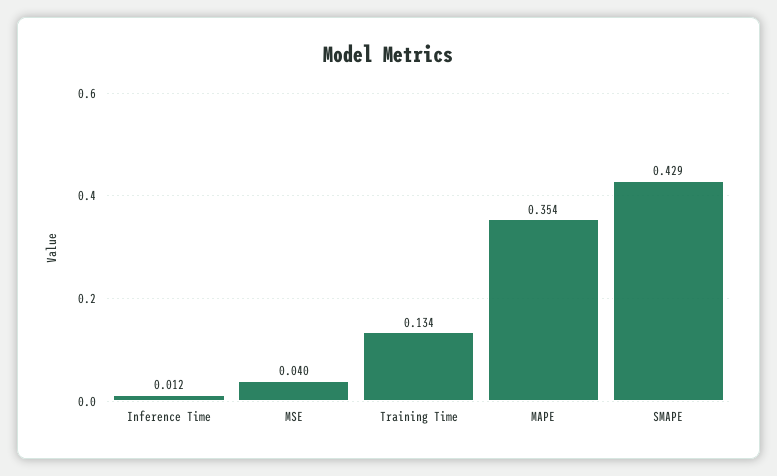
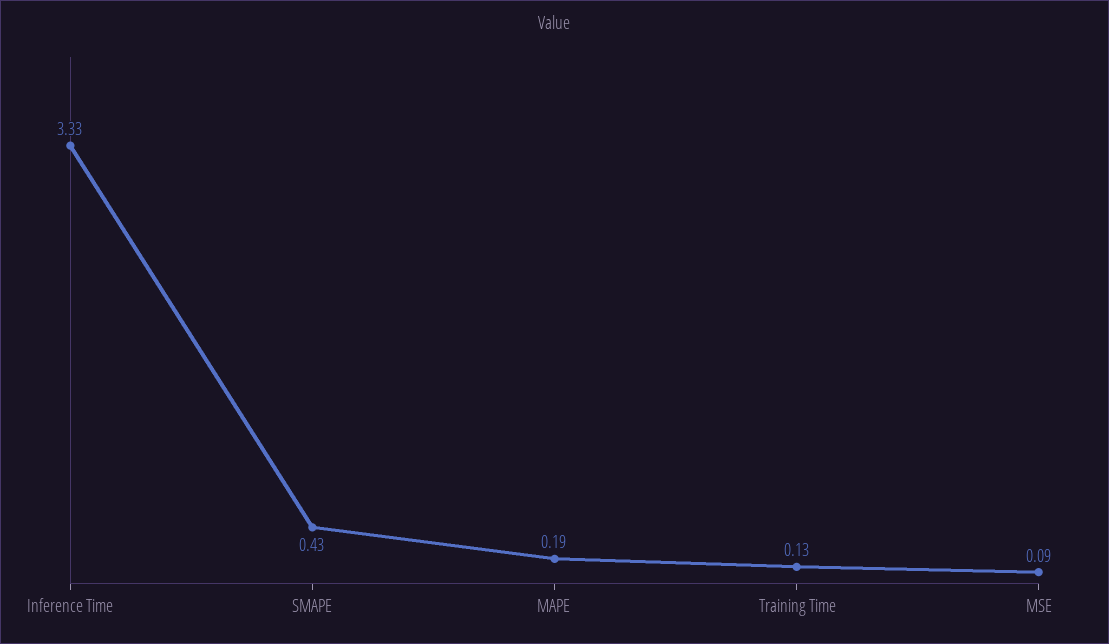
  {
-   "Inference Time": 0.012,
+   "Inference Time": 3.33,
-   "MSE": 0.04,
+   "MSE": 0.09,
    "Training Time": 0.134,
-   "MAPE": 0.354,
+   "MAPE": 0.19,
    "SMAPE": 0.429
  }

